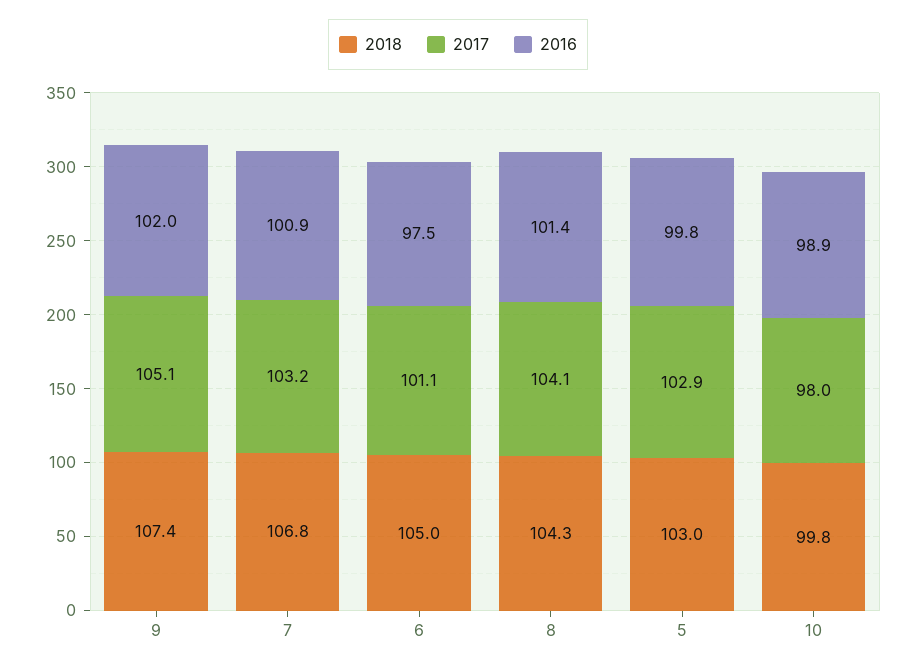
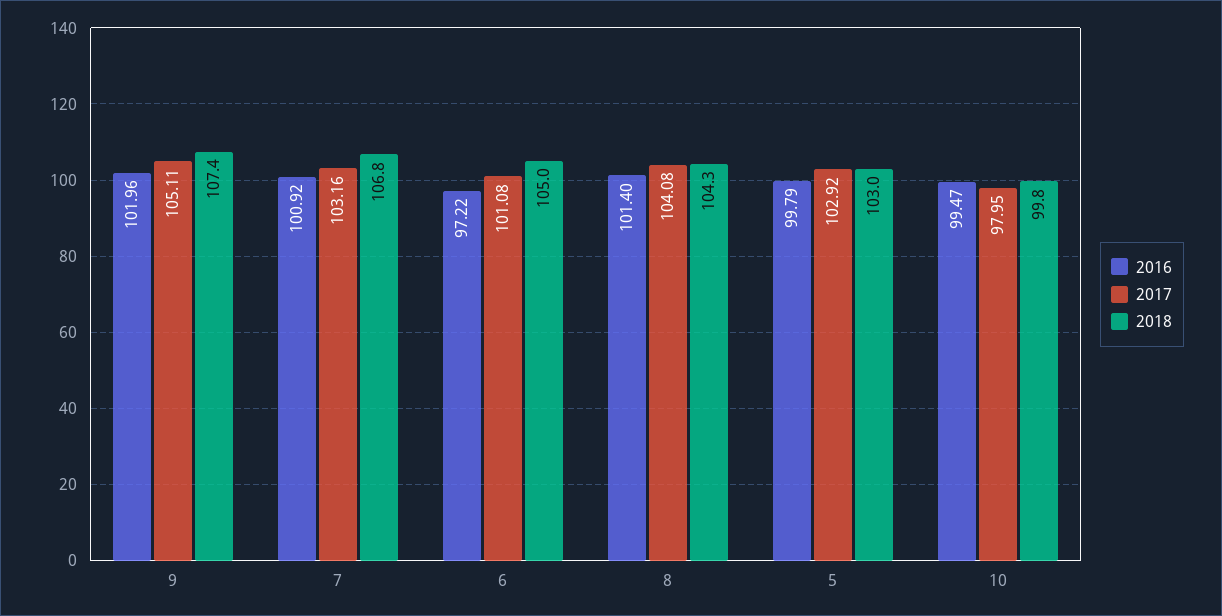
  {
    "2018": {
      "9": 107.4,
      "7": 106.8,
      "6": 105,
      "8": 104.3,
      "5": 103,
      "10": 99.8
    },
    "2017": {
      "9": 105.11,
      "7": 103.16,
      "6": 101.08,
      "8": 104.08,
      "5": 102.92,
      "10": 97.95
    },
    "2016": {
      "9": 101.96,
      "7": 100.92,
-     "6": 97.5,
+     "6": 97.22,
      "8": 101.4,
      "5": 99.79,
-     "10": 98.9
+     "10": 99.47
    }
  }

